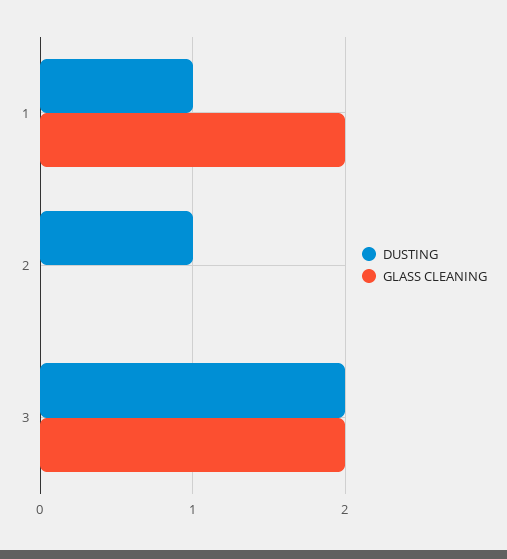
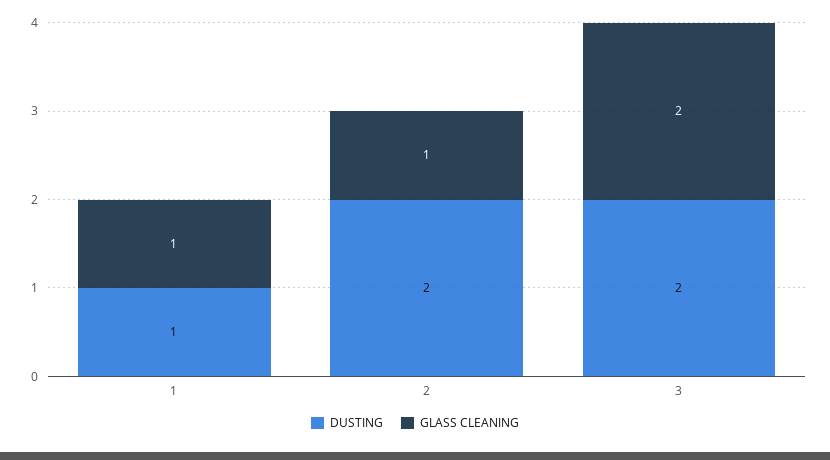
  {
    "DUSTING": {
      "1": 1,
-     "2": 1,
+     "2": 2,
      "3": 2
    },
    "GLASS CLEANING": {
-     "1": 2,
+     "1": 1,
-     "2": 0,
+     "2": 1,
      "3": 2
    }
  }

